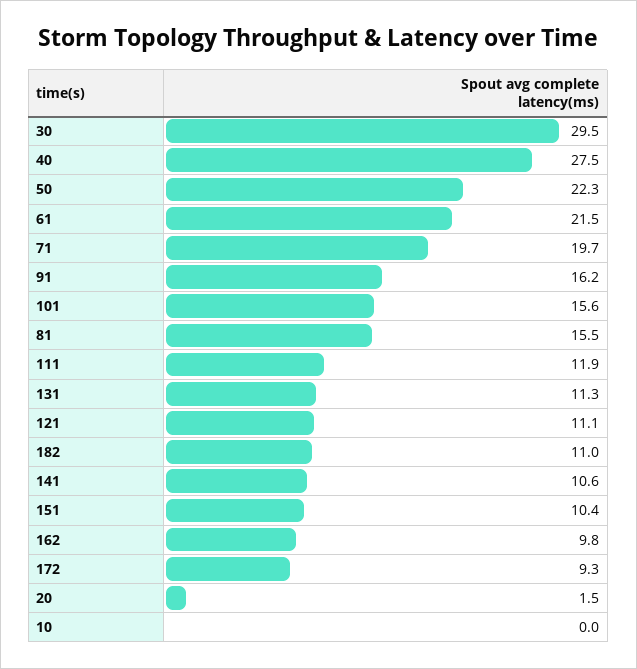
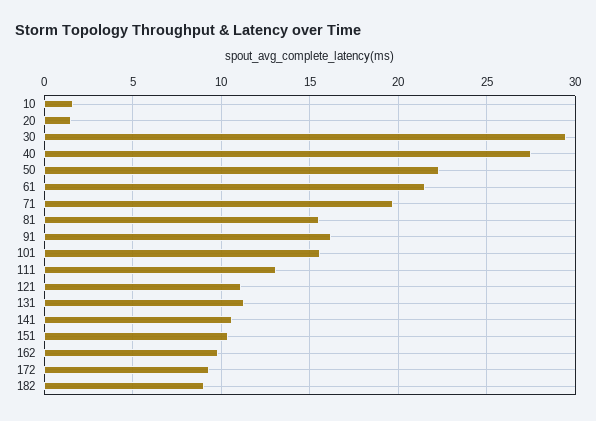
  {
    "30": 29.5,
    "40": 27.5,
    "50": 22.3,
    "61": 21.5,
    "71": 19.7,
    "91": 16.2,
    "101": 15.6,
    "81": 15.5,
-   "111": 11.9,
+   "111": 13,
    "131": 11.3,
    "121": 11.1,
-   "182": 11,
+   "182": 9,
    "141": 10.6,
    "151": 10.4,
    "162": 9.8,
    "172": 9.3,
    "20": 1.5,
-   "10": 0
+   "10": 1.5
  }

